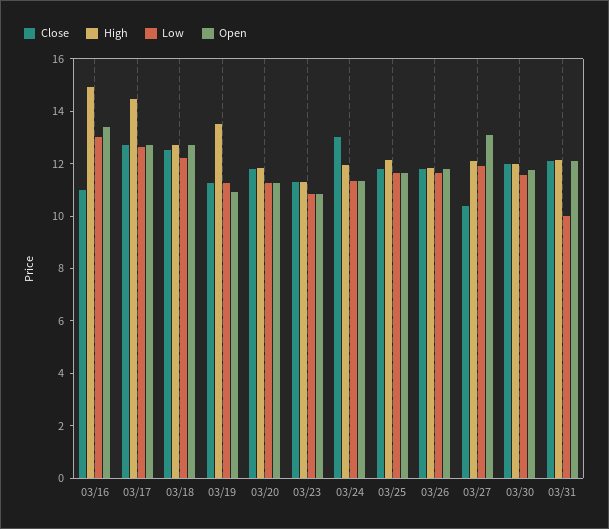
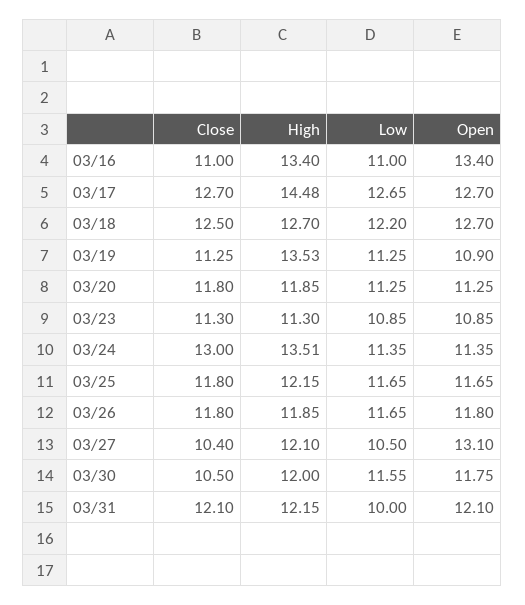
  {
    "Close": {
      "03/16": 11,
      "03/17": 12.7,
      "03/18": 12.5,
      "03/19": 11.25,
      "03/20": 11.8,
      "03/23": 11.3,
      "03/24": 13,
      "03/25": 11.8,
      "03/26": 11.8,
      "03/27": 10.4,
-     "03/30": 12,
+     "03/30": 10.5,
      "03/31": 12.1
    },
    "High": {
-     "03/16": 15,
+     "03/16": 13.4,
      "03/17": 14.48,
      "03/18": 12.7,
      "03/19": 13.53,
      "03/20": 11.85,
      "03/23": 11.3,
-     "03/24": 12,
+     "03/24": 13.51,
      "03/25": 12.15,
      "03/26": 11.85,
      "03/27": 12.1,
      "03/30": 12,
      "03/31": 12.15
    },
    "Low": {
-     "03/16": 13,
+     "03/16": 11,
      "03/17": 12.65,
      "03/18": 12.2,
      "03/19": 11.25,
      "03/20": 11.25,
      "03/23": 10.85,
      "03/24": 11.35,
      "03/25": 11.65,
      "03/26": 11.65,
-     "03/27": 12,
+     "03/27": 10.5,
      "03/30": 11.55,
      "03/31": 10
    },
    "Open": {
      "03/16": 13.4,
      "03/17": 12.7,
      "03/18": 12.7,
      "03/19": 10.9,
      "03/20": 11.25,
      "03/23": 10.85,
      "03/24": 11.35,
      "03/25": 11.65,
      "03/26": 11.8,
      "03/27": 13.1,
      "03/30": 11.75,
      "03/31": 12.1
    }
  }

